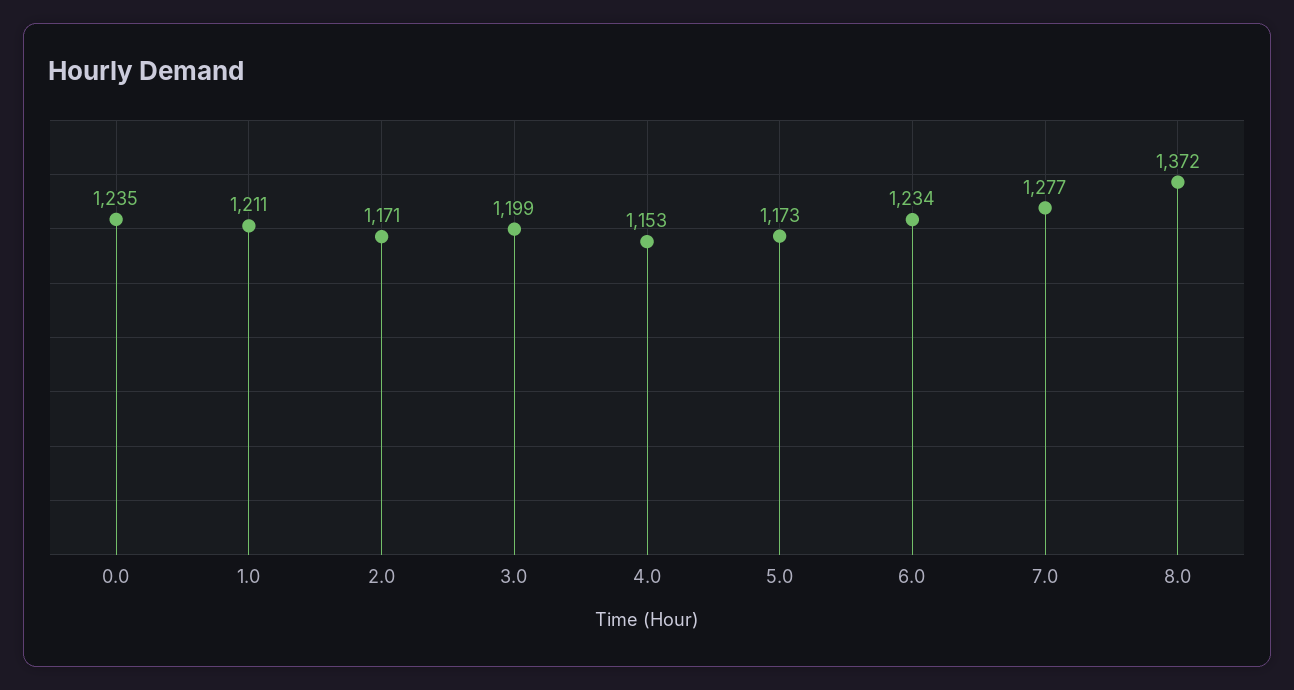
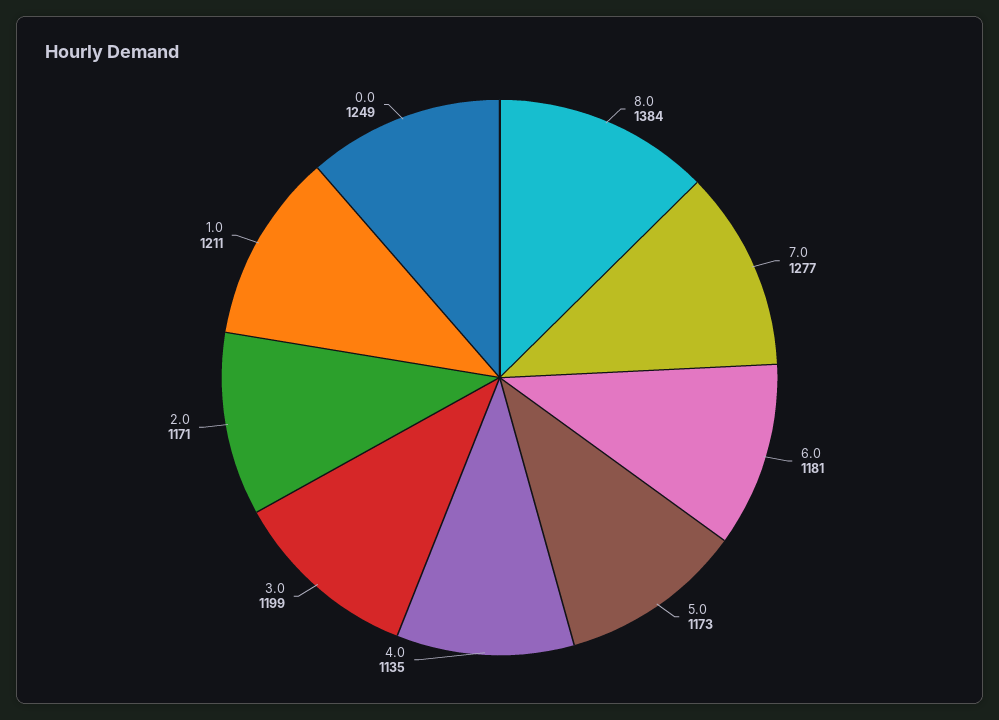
  {
-   "0.0": 1235,
+   "0.0": 1249,
    "1.0": 1211,
    "2.0": 1171,
    "3.0": 1199,
-   "4.0": 1153,
+   "4.0": 1135,
    "5.0": 1173,
-   "6.0": 1234,
+   "6.0": 1181,
    "7.0": 1277,
-   "8.0": 1372
+   "8.0": 1384
  }

